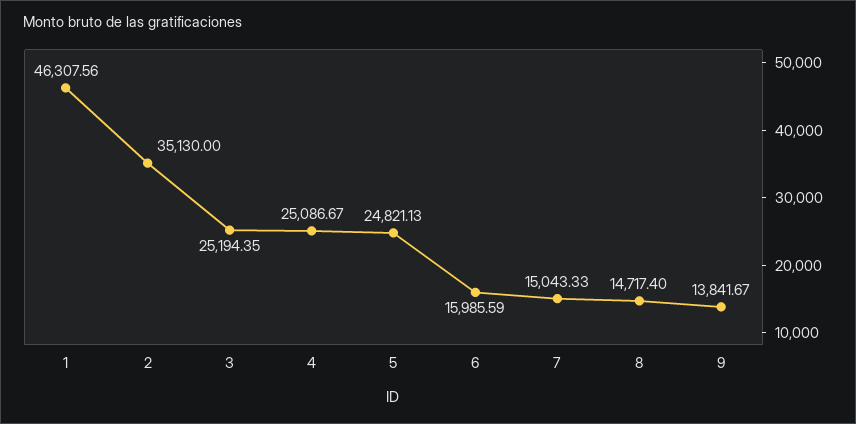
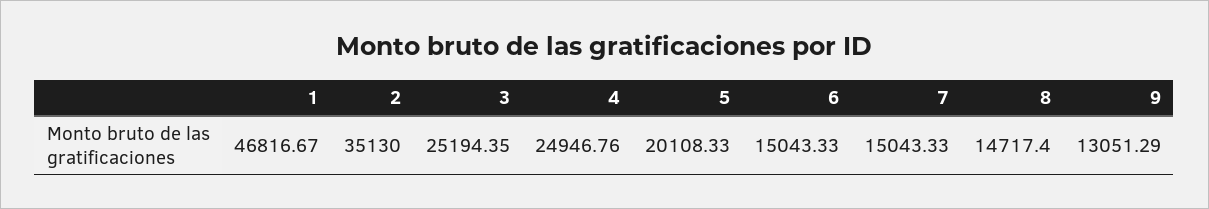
  {
-   "1": 46307.56,
+   "1": 46816.67,
    "2": 35130,
    "3": 25194.35,
-   "4": 25086.67,
+   "4": 24946.76,
-   "5": 24821.13,
+   "5": 20108.33,
-   "6": 15985.59,
+   "6": 15043.33,
    "7": 15043.33,
    "8": 14717.4,
-   "9": 13841.67
+   "9": 13051.29
  }

